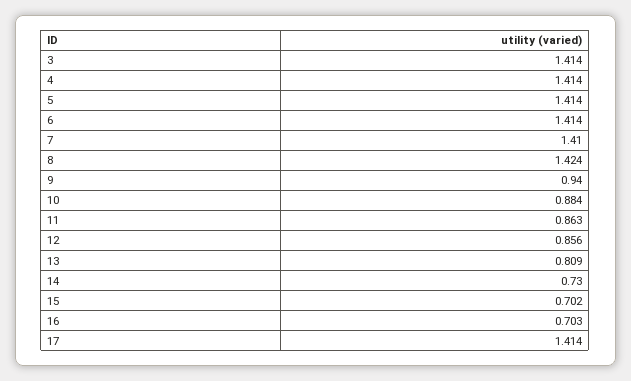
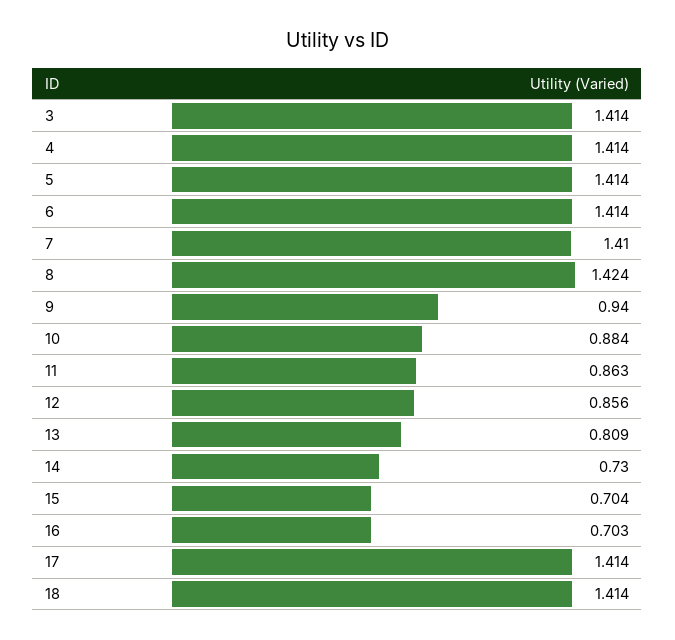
  {
    "3": 1.414,
    "4": 1.414,
    "5": 1.414,
    "6": 1.414,
    "7": 1.41,
    "8": 1.424,
    "9": 0.94,
    "10": 0.884,
    "11": 0.863,
    "12": 0.856,
    "13": 0.809,
    "14": 0.73,
-   "15": 0.702,
+   "15": 0.704,
    "16": 0.703,
-   "17": 1.414
+   "17": 1.414,
+   "18": 1.414
  }

